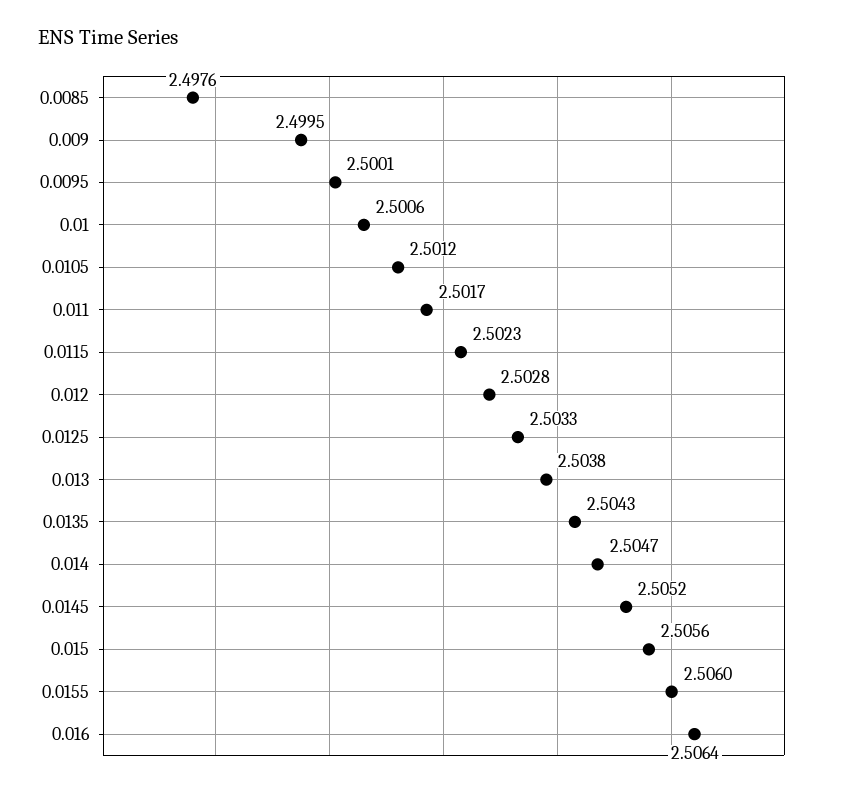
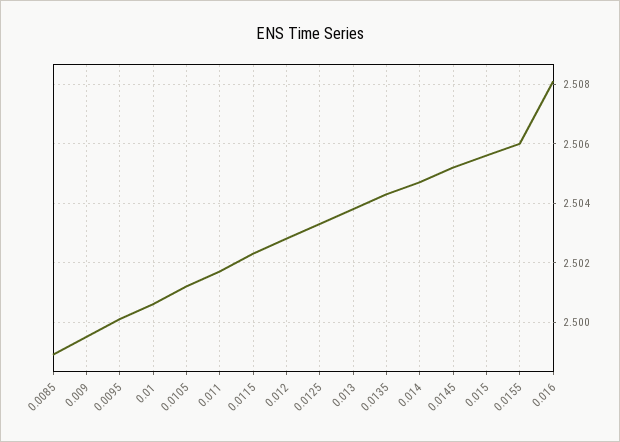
  {
-   "0.0085": 2.4976,
+   "0.0085": 2.499,
    "0.009": 2.4995,
    "0.0095": 2.5001,
    "0.01": 2.5006,
    "0.0105": 2.5012,
    "0.011": 2.5017,
    "0.0115": 2.5023,
    "0.012": 2.5028,
    "0.0125": 2.5033,
    "0.013": 2.5038,
    "0.0135": 2.5043,
    "0.014": 2.5047,
    "0.0145": 2.5052,
    "0.015": 2.5056,
    "0.0155": 2.506,
-   "0.016": 2.5064
+   "0.016": 2.508
  }

